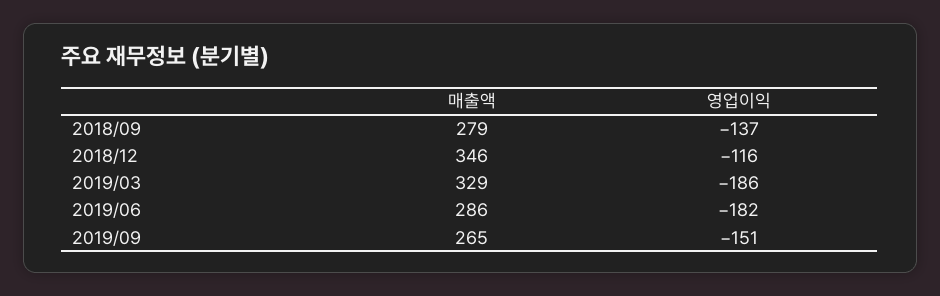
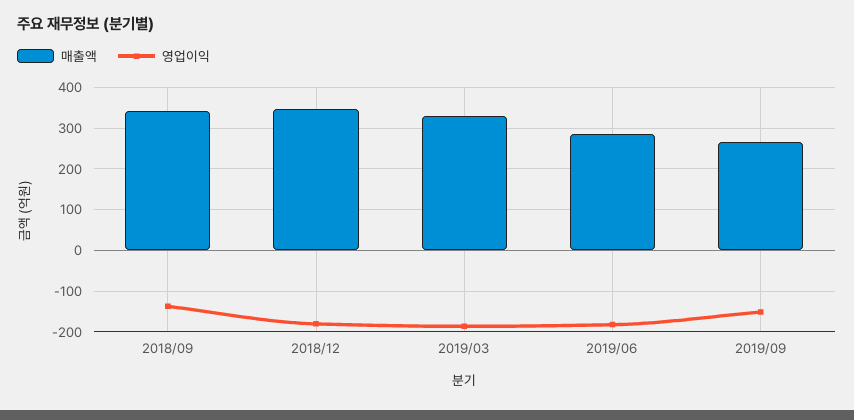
  {
    "매출액": {
-     "2018/09": 279,
+     "2018/09": 340,
      "2018/12": 346,
      "2019/03": 329,
      "2019/06": 286,
      "2019/09": 265
    },
    "영업이익": {
      "2018/09": -137,
-     "2018/12": -116,
+     "2018/12": -180,
      "2019/03": -186,
      "2019/06": -182,
      "2019/09": -151
    }
  }

